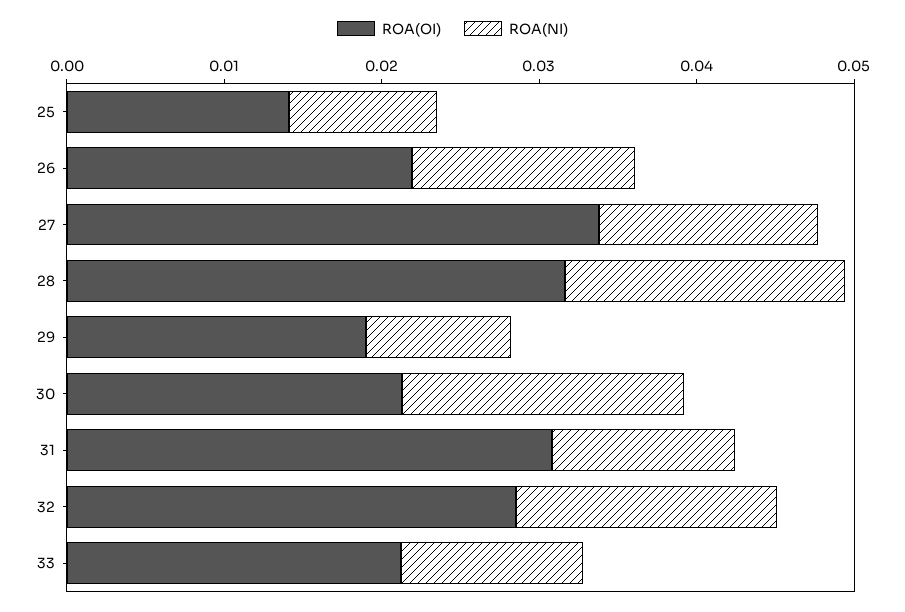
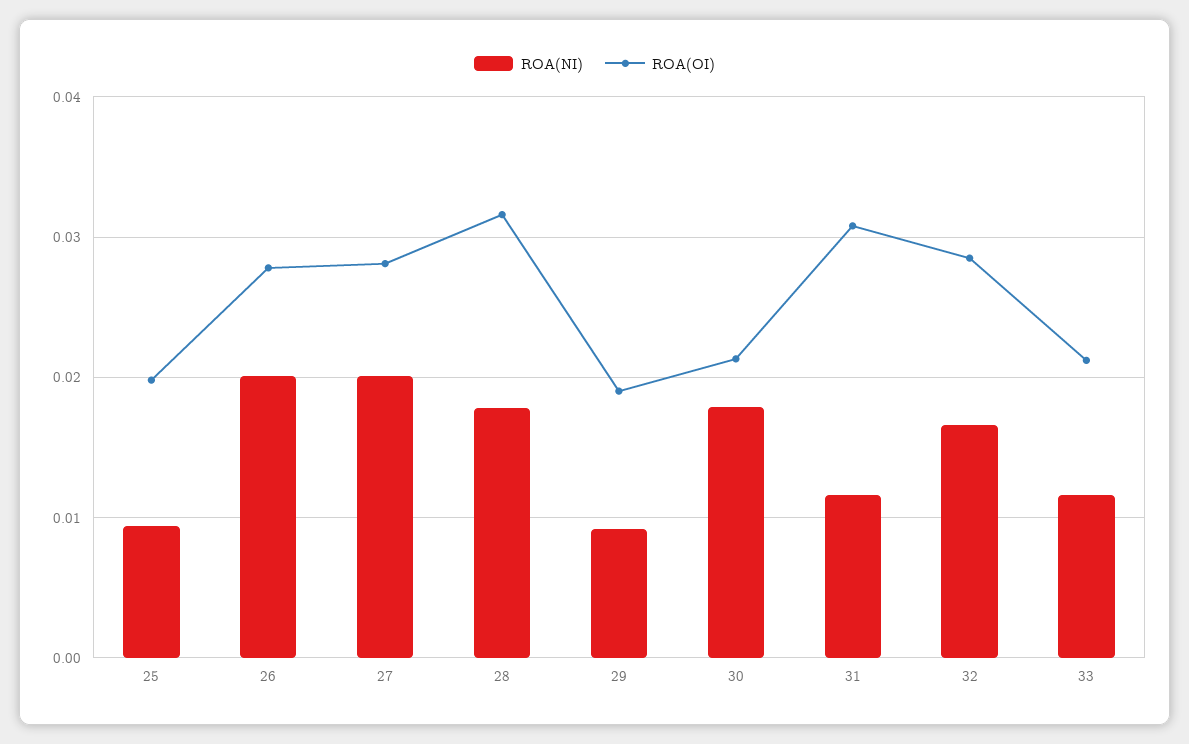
  {
    "ROA(OI)": {
-     "25": 0.014,
+     "25": 0.02,
-     "26": 0.022,
+     "26": 0.028,
-     "27": 0.034,
+     "27": 0.028,
      "28": 0.032,
      "29": 0.019,
      "30": 0.021,
      "31": 0.031,
      "32": 0.029,
      "33": 0.021
    },
    "ROA(NI)": {
      "25": 0.009,
-     "26": 0.014,
+     "26": 0.02,
-     "27": 0.014,
+     "27": 0.02,
      "28": 0.018,
      "29": 0.009,
      "30": 0.018,
      "31": 0.012,
      "32": 0.017,
      "33": 0.012
    }
  }

